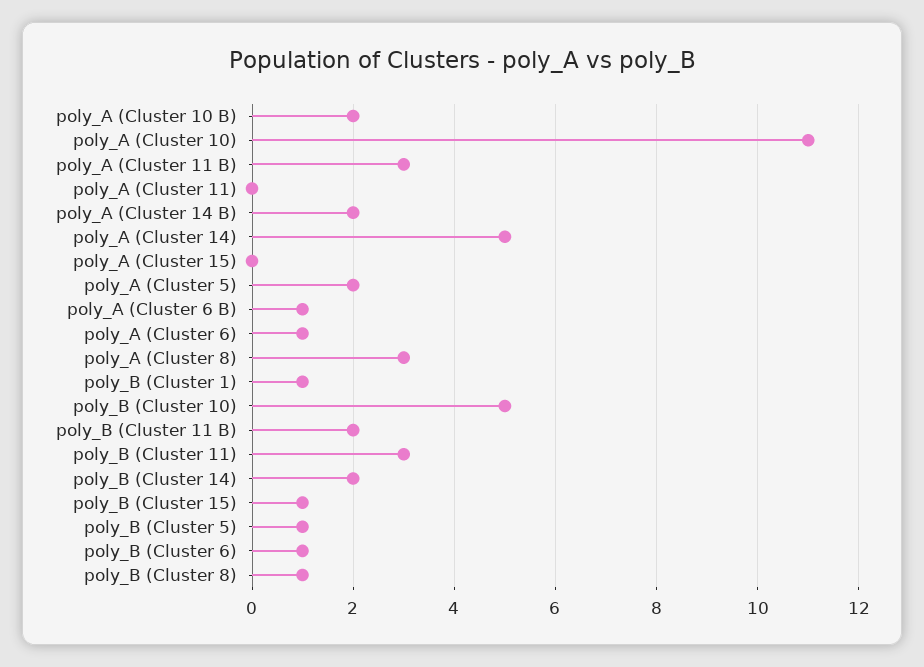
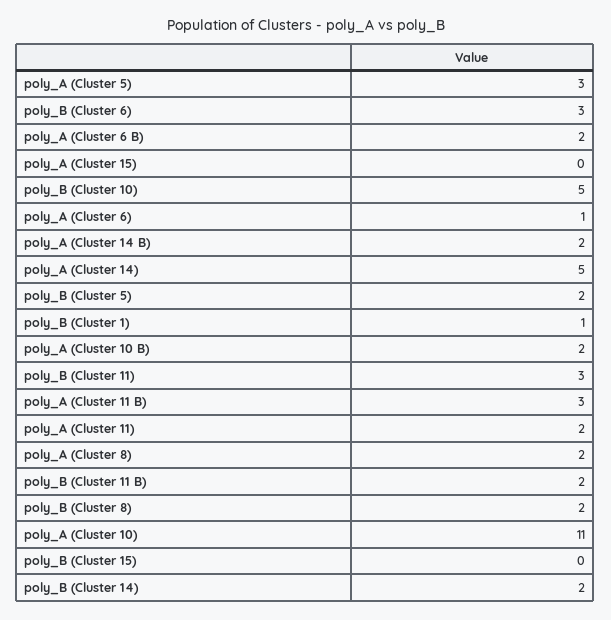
  {
    "poly_A (Cluster 10 B)": 2,
    "poly_A (Cluster 10)": 11,
    "poly_A (Cluster 11 B)": 3,
-   "poly_A (Cluster 11)": 0,
+   "poly_A (Cluster 11)": 2,
    "poly_A (Cluster 14 B)": 2,
    "poly_A (Cluster 14)": 5,
    "poly_A (Cluster 15)": 0,
-   "poly_A (Cluster 5)": 2,
+   "poly_A (Cluster 5)": 3,
-   "poly_A (Cluster 6 B)": 1,
+   "poly_A (Cluster 6 B)": 2,
    "poly_A (Cluster 6)": 1,
-   "poly_A (Cluster 8)": 3,
+   "poly_A (Cluster 8)": 2,
    "poly_B (Cluster 1)": 1,
    "poly_B (Cluster 10)": 5,
    "poly_B (Cluster 11 B)": 2,
    "poly_B (Cluster 11)": 3,
    "poly_B (Cluster 14)": 2,
-   "poly_B (Cluster 15)": 1,
+   "poly_B (Cluster 15)": 0,
-   "poly_B (Cluster 5)": 1,
+   "poly_B (Cluster 5)": 2,
-   "poly_B (Cluster 6)": 1,
+   "poly_B (Cluster 6)": 3,
-   "poly_B (Cluster 8)": 1
+   "poly_B (Cluster 8)": 2
  }

